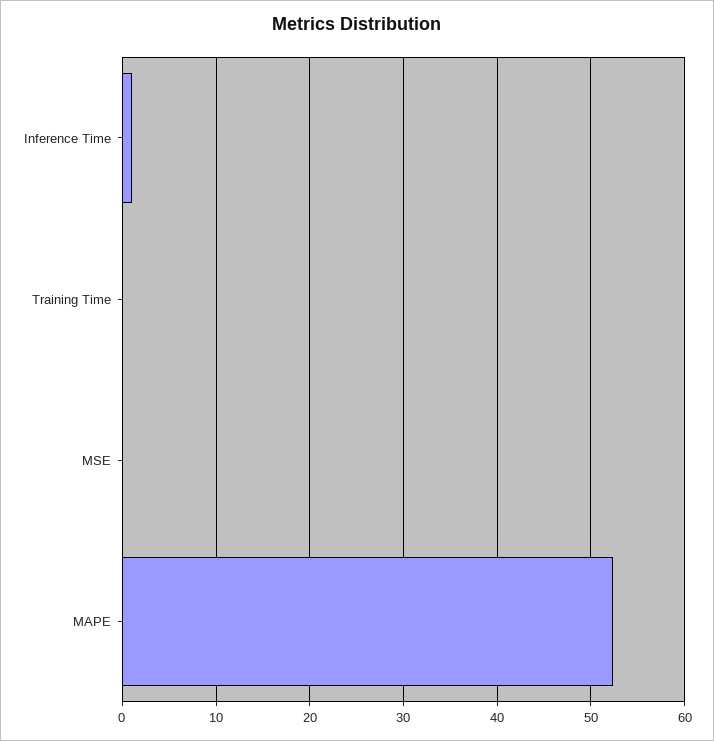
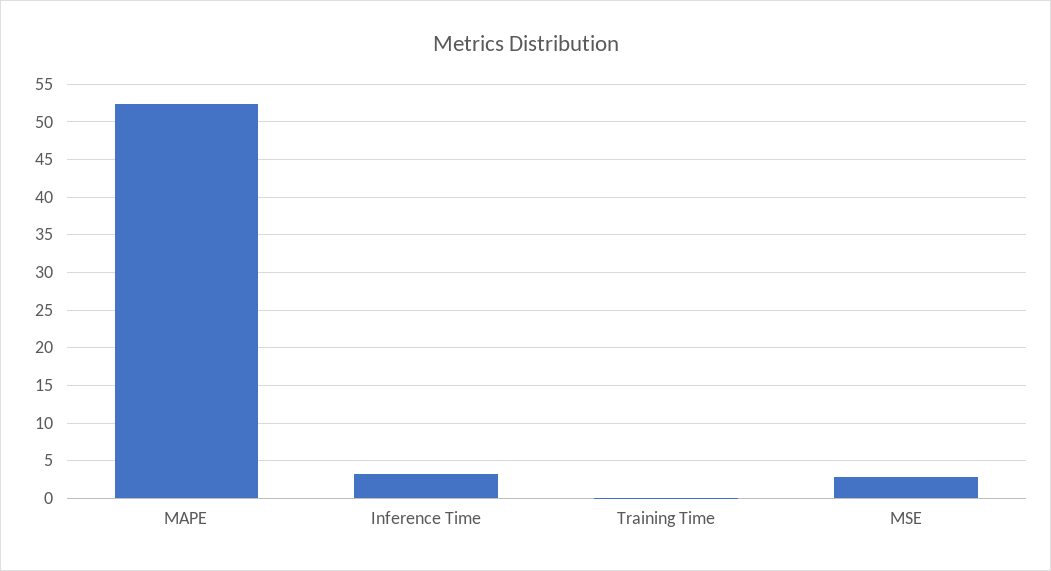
  {
-   "Inference Time": 1,
+   "Inference Time": 3,
    "Training Time": 0,
-   "MSE": 0,
+   "MSE": 3,
    "MAPE": 52
  }

